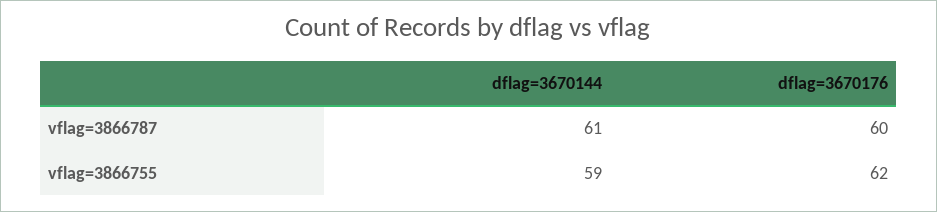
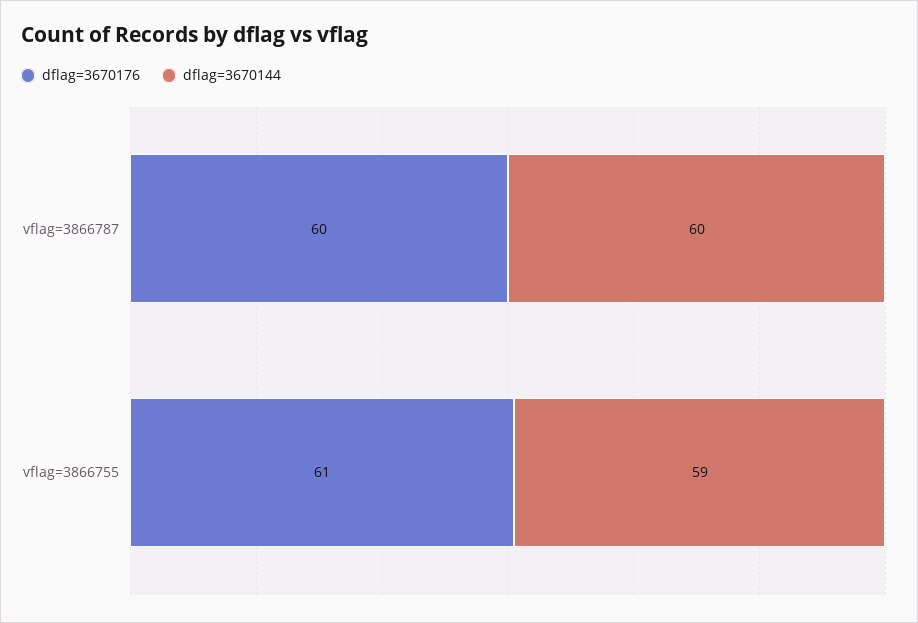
  {
    "dflag=3670144": {
-     "vflag=3866787": 61,
+     "vflag=3866787": 60,
      "vflag=3866755": 59
    },
    "dflag=3670176": {
      "vflag=3866787": 60,
-     "vflag=3866755": 62
+     "vflag=3866755": 61
    }
  }

